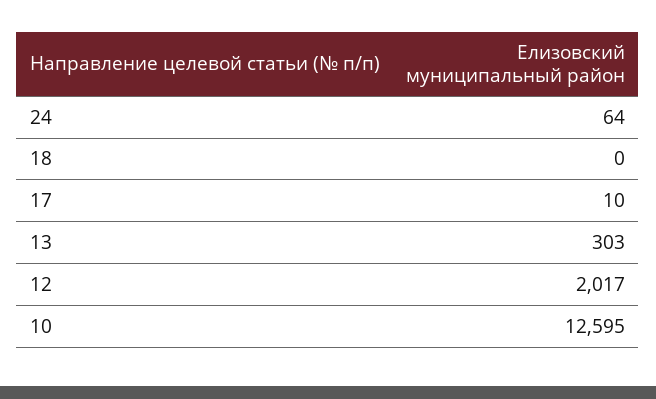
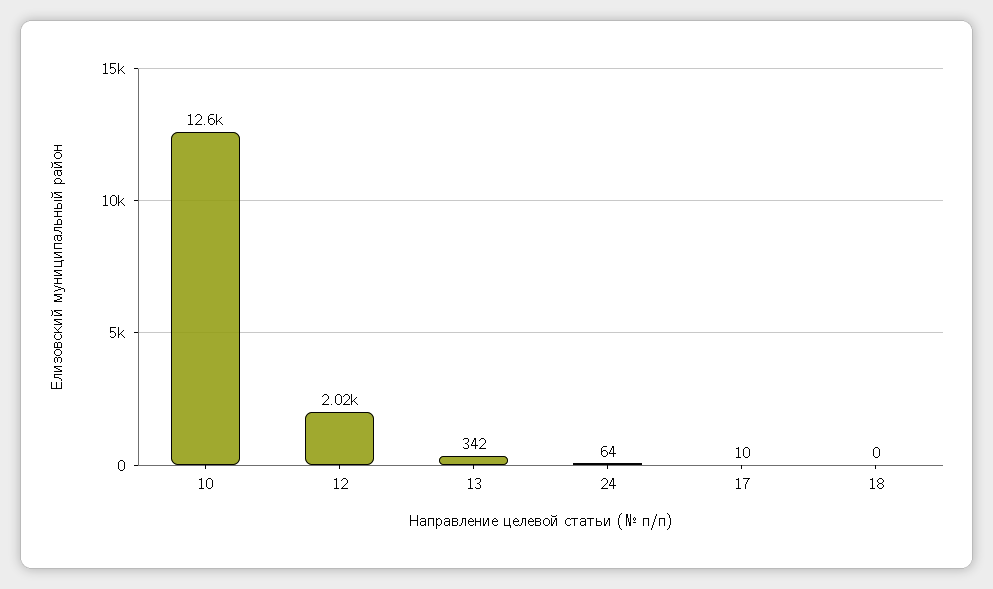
  {
    "24": 64,
    "18": 0,
    "17": 10,
-   "13": 303,
+   "13": 342,
    "12": 2017,
    "10": 12595
  }

